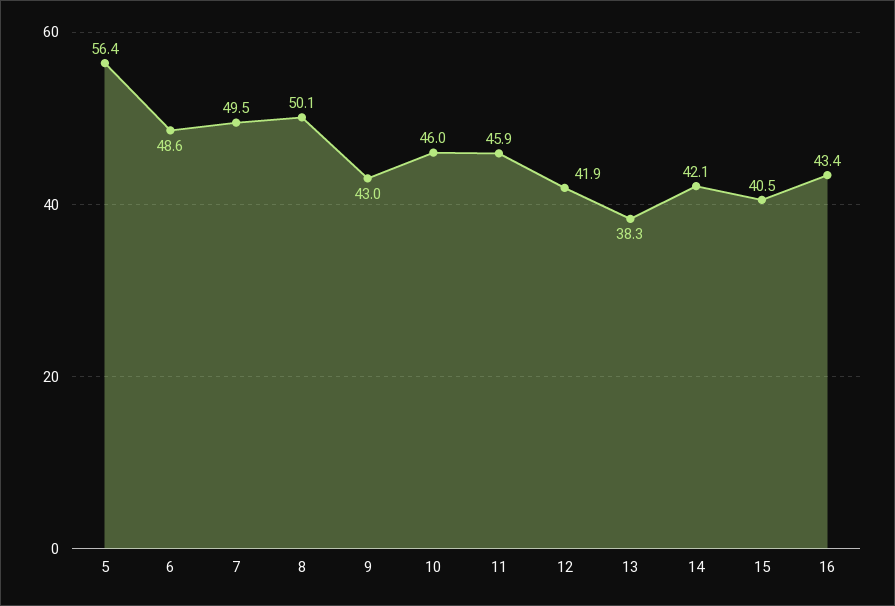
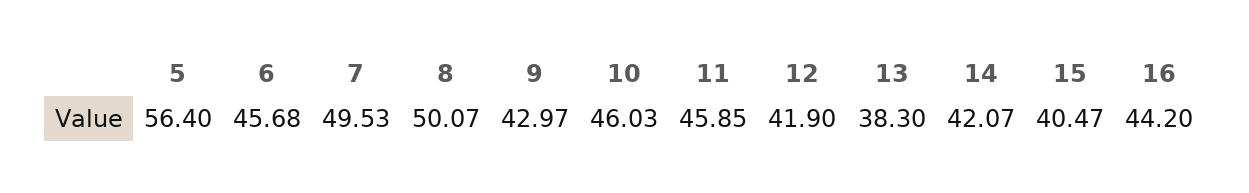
  {
    "5": 56.4,
-   "6": 48.6,
+   "6": 45.68,
    "7": 49.53,
    "8": 50.07,
    "9": 42.97,
    "10": 46.03,
    "11": 45.85,
    "12": 41.9,
    "13": 38.3,
    "14": 42.07,
    "15": 40.47,
-   "16": 43.4
+   "16": 44.2
  }

